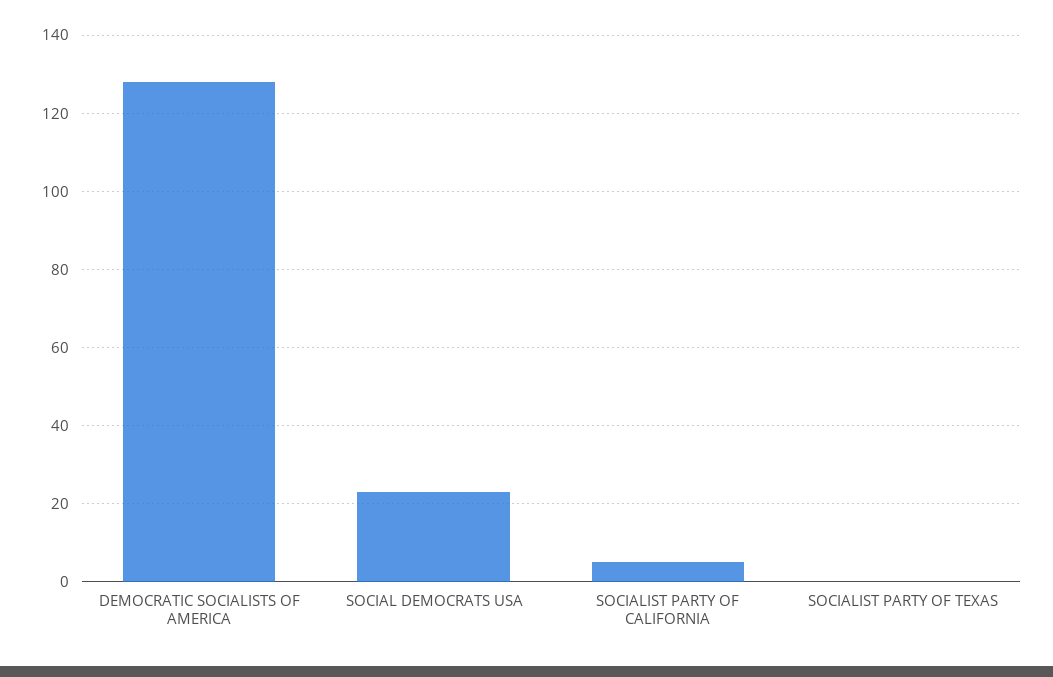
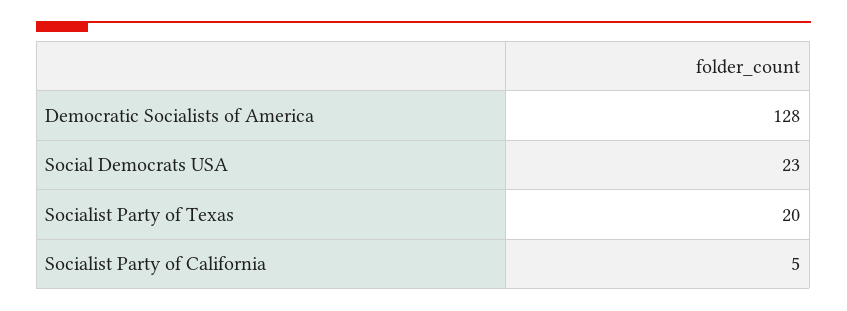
  {
    "DEMOCRATIC SOCIALISTS OF AMERICA": 128,
    "SOCIAL DEMOCRATS USA": 23,
    "SOCIALIST PARTY OF CALIFORNIA": 5,
-   "SOCIALIST PARTY OF TEXAS": 0
+   "SOCIALIST PARTY OF TEXAS": 20
  }

